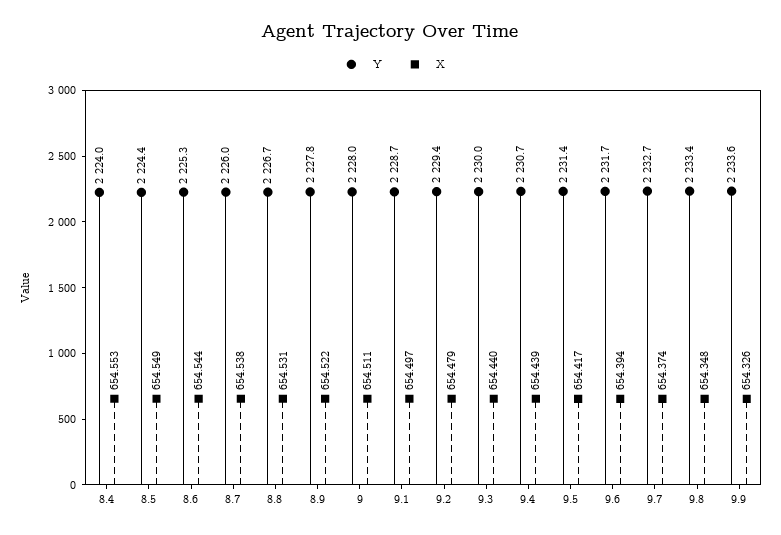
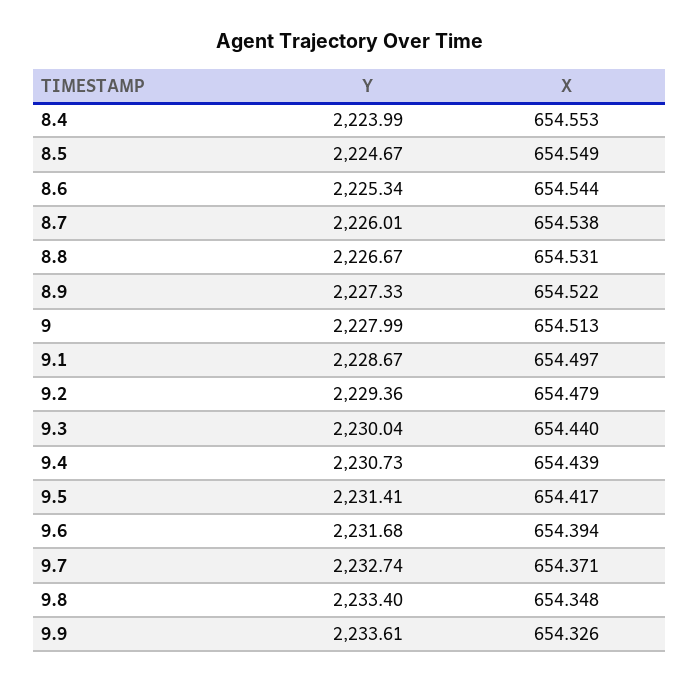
  {
    "Y": {
      "8.4": 2223.99,
-     "8.5": 2224.4,
+     "8.5": 2224.67,
      "8.6": 2225.34,
      "8.7": 2226.01,
      "8.8": 2226.67,
-     "8.9": 2227.8,
+     "8.9": 2227.33,
      "9": 2227.99,
      "9.1": 2228.67,
      "9.2": 2229.36,
      "9.3": 2230.04,
      "9.4": 2230.73,
      "9.5": 2231.41,
      "9.6": 2231.68,
      "9.7": 2232.74,
      "9.8": 2233.4,
      "9.9": 2233.61
    },
    "X": {
      "8.4": 654.553,
      "8.5": 654.549,
      "8.6": 654.544,
      "8.7": 654.538,
      "8.8": 654.531,
      "8.9": 654.522,
-     "9": 654.511,
+     "9": 654.513,
      "9.1": 654.497,
      "9.2": 654.479,
      "9.3": 654.44,
      "9.4": 654.439,
      "9.5": 654.417,
      "9.6": 654.394,
-     "9.7": 654.374,
+     "9.7": 654.371,
      "9.8": 654.348,
      "9.9": 654.326
    }
  }

